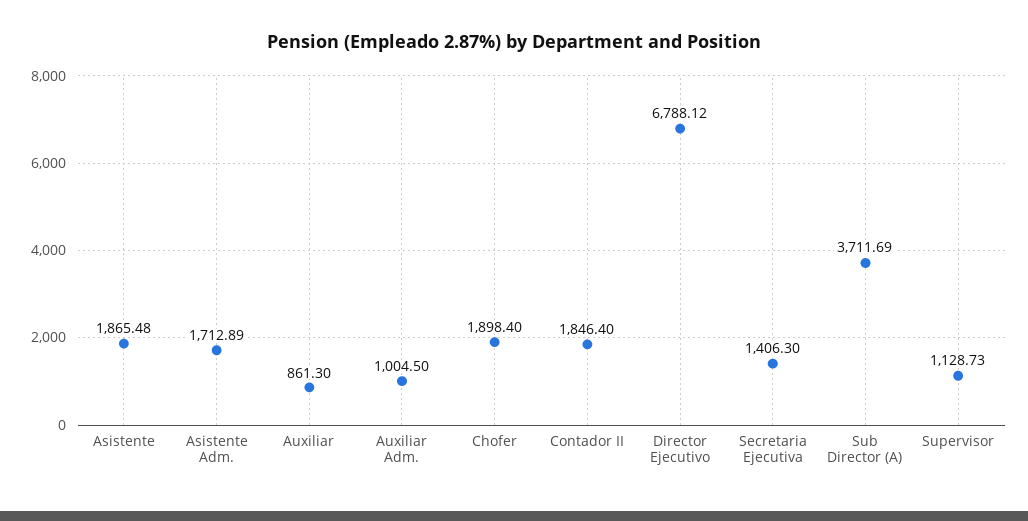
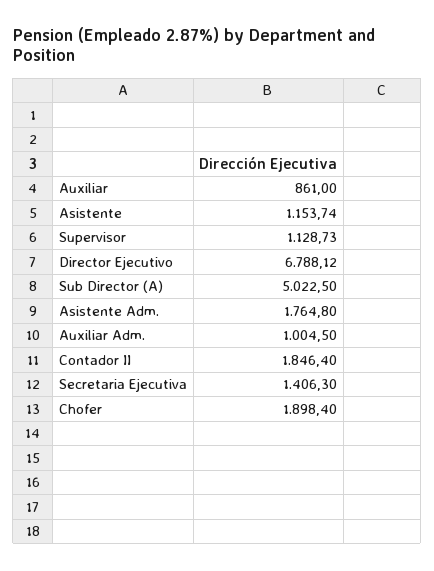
  {
-   "Asistente": 1865.48,
+   "Asistente": 1153.74,
-   "Asistente Adm.": 1712.89,
+   "Asistente Adm.": 1764.8,
-   "Auxiliar": 861.3,
+   "Auxiliar": 861,
    "Auxiliar Adm.": 1004.5,
    "Chofer": 1898.4,
    "Contador II": 1846.4,
    "Director Ejecutivo": 6788.12,
    "Secretaria Ejecutiva": 1406.3,
-   "Sub Director (A)": 3711.69,
+   "Sub Director (A)": 5022.5,
    "Supervisor": 1128.73
  }

